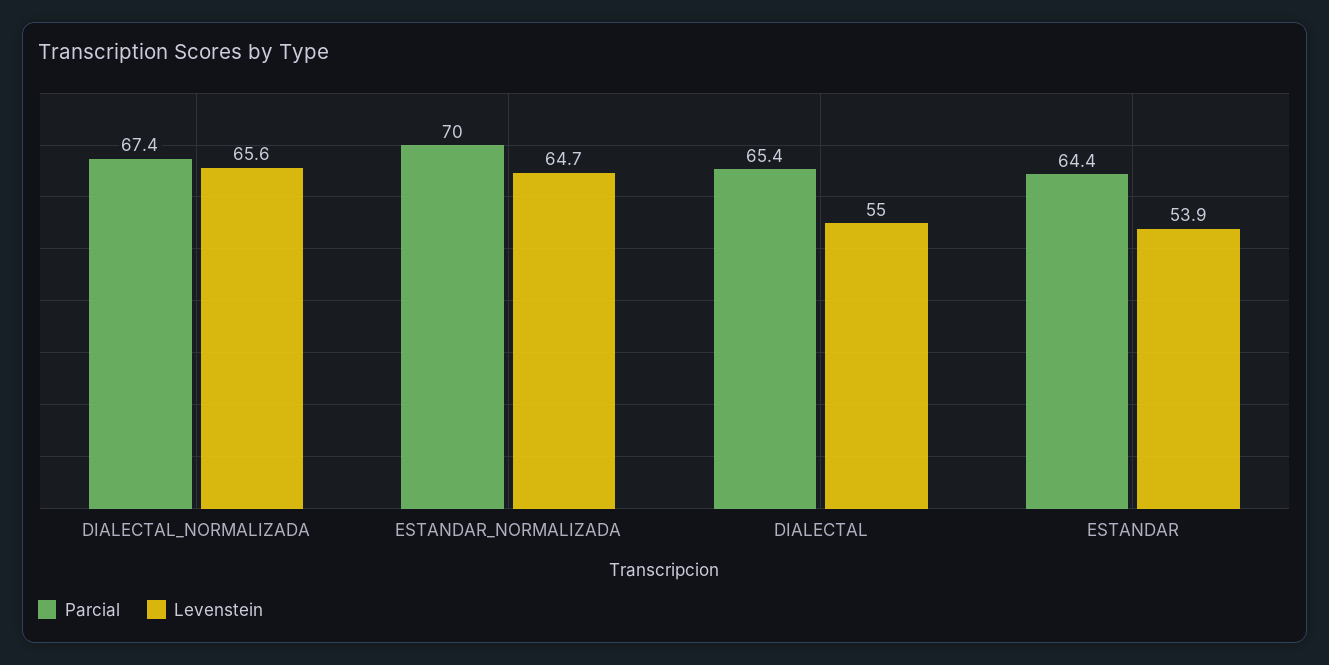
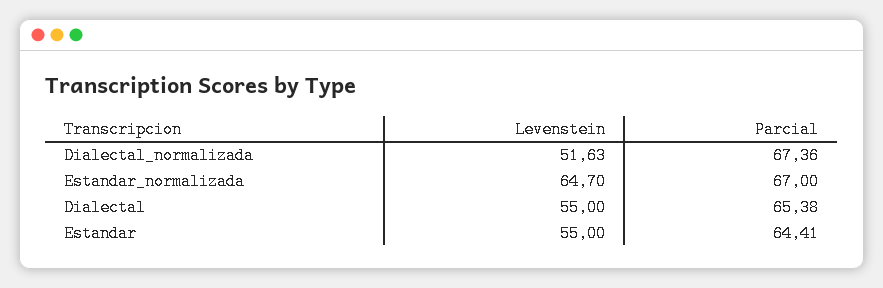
  {
    "Parcial": {
      "DIALECTAL_NORMALIZADA": 67.36,
-     "ESTANDAR_NORMALIZADA": 70,
+     "ESTANDAR_NORMALIZADA": 67,
      "DIALECTAL": 65.38,
      "ESTANDAR": 64.41
    },
    "Levenstein": {
-     "DIALECTAL_NORMALIZADA": 65.6,
+     "DIALECTAL_NORMALIZADA": 51.63,
      "ESTANDAR_NORMALIZADA": 64.7,
      "DIALECTAL": 55,
-     "ESTANDAR": 53.9
+     "ESTANDAR": 55
    }
  }

